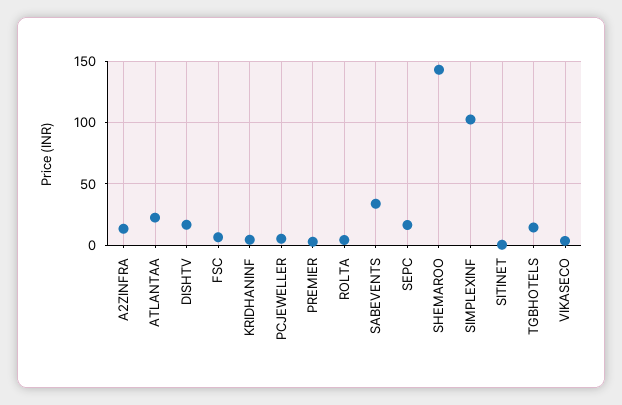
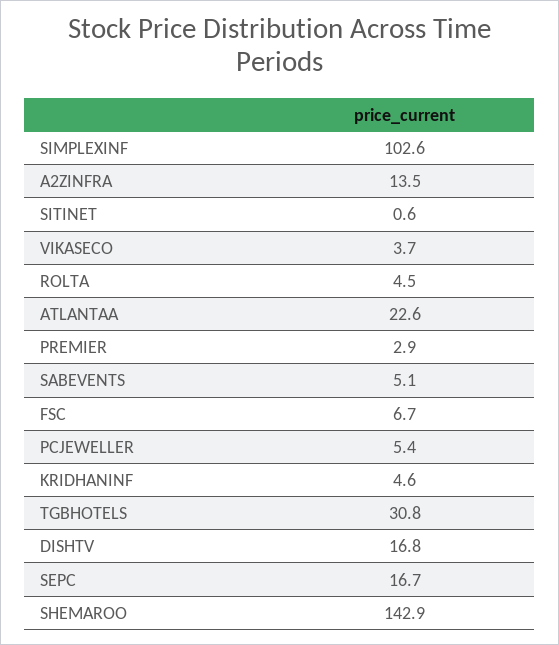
  {
    "A2ZINFRA": 13.5,
    "ATLANTAA": 22.6,
    "DISHTV": 16.8,
    "FSC": 6.7,
    "KRIDHANINF": 4.6,
    "PCJEWELLER": 5.4,
    "PREMIER": 2.9,
    "ROLTA": 4.5,
-   "SABEVENTS": 35,
+   "SABEVENTS": 5.1,
    "SEPC": 16.7,
    "SHEMAROO": 142.9,
    "SIMPLEXINF": 102.6,
    "SITINET": 0.6,
-   "TGBHOTELS": 15,
+   "TGBHOTELS": 30.8,
    "VIKASECO": 3.7
  }

